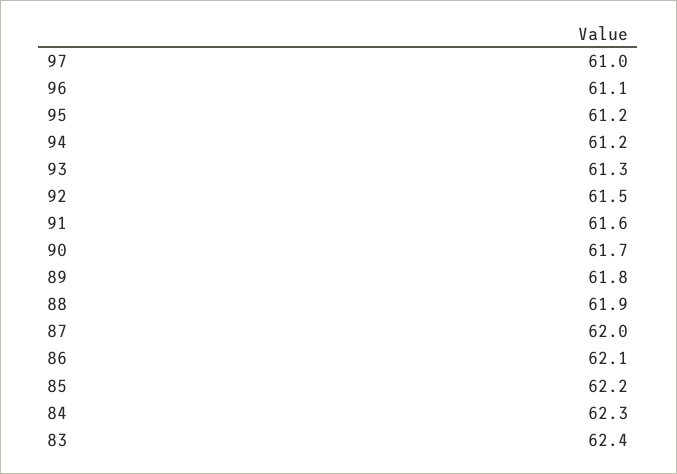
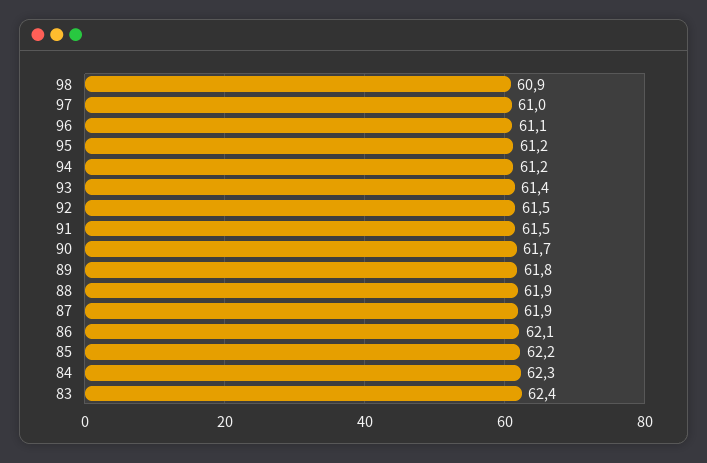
  {
    "97": 61,
    "96": 61.1,
    "95": 61.2,
    "94": 61.2,
-   "93": 61.3,
+   "93": 61.4,
    "92": 61.5,
-   "91": 61.6,
+   "91": 61.5,
    "90": 61.7,
    "89": 61.8,
    "88": 61.9,
-   "87": 62,
+   "87": 61.9,
    "86": 62.1,
    "85": 62.2,
    "84": 62.3,
-   "83": 62.4
+   "83": 62.4,
+   "98": 60.9
  }

